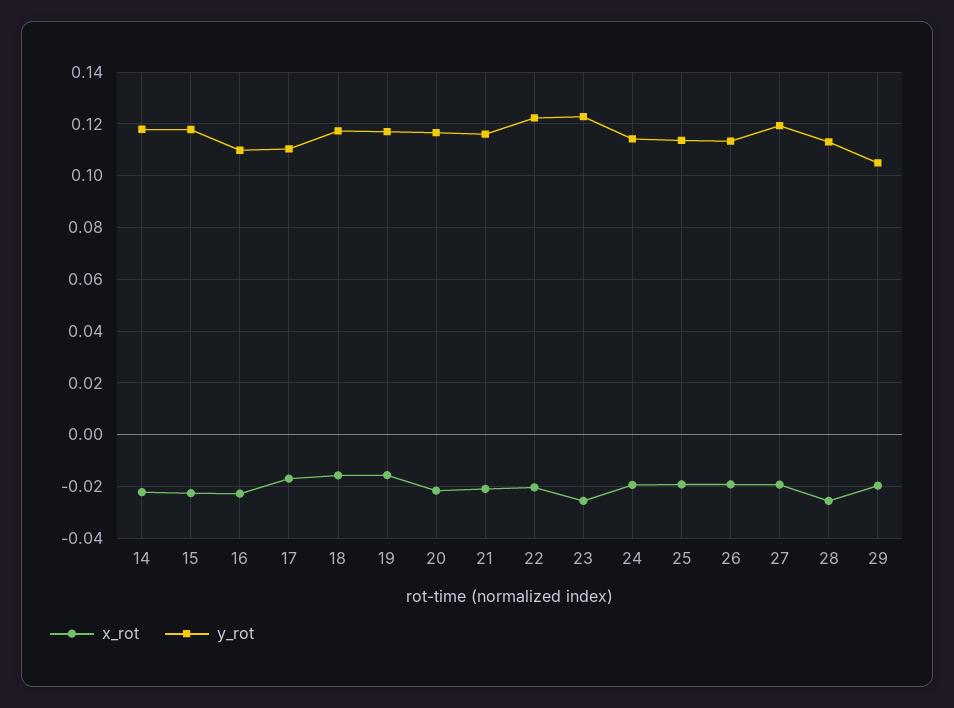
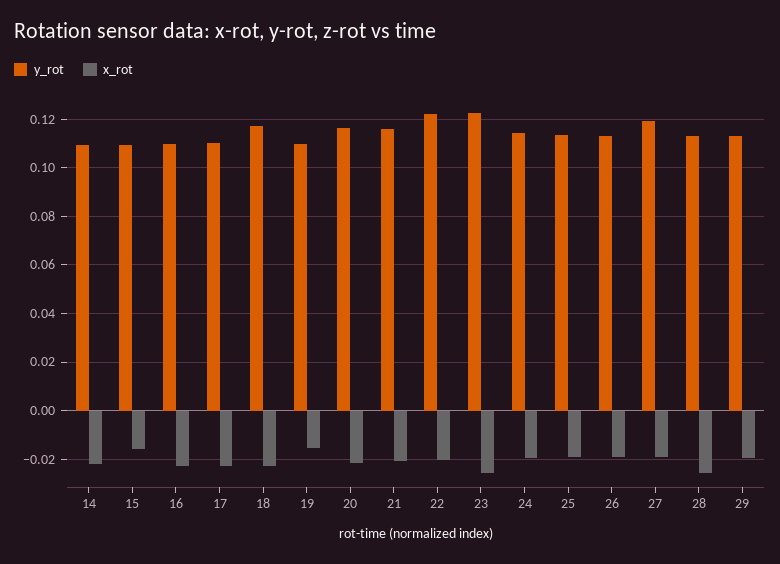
  {
    "x_rot": {
      "14": -0.0225,
-     "15": -0.0225,
+     "15": -0.015,
      "16": -0.0225,
-     "17": -0.0175,
+     "17": -0.0225,
-     "18": -0.015,
+     "18": -0.0225,
      "19": -0.015,
      "20": -0.0225,
      "21": -0.02,
      "22": -0.02,
      "23": -0.025,
      "24": -0.02,
      "25": -0.02,
      "26": -0.02,
      "27": -0.02,
      "28": -0.025,
      "29": -0.02
    },
    "y_rot": {
-     "14": 0.1175,
+     "14": 0.11,
-     "15": 0.1175,
+     "15": 0.11,
      "16": 0.11,
      "17": 0.11,
      "18": 0.1175,
-     "19": 0.1175,
+     "19": 0.11,
      "20": 0.1175,
      "21": 0.115,
      "22": 0.1225,
      "23": 0.1225,
      "24": 0.115,
      "25": 0.1125,
      "26": 0.1125,
      "27": 0.12,
      "28": 0.1125,
-     "29": 0.105
+     "29": 0.1125
    }
  }

